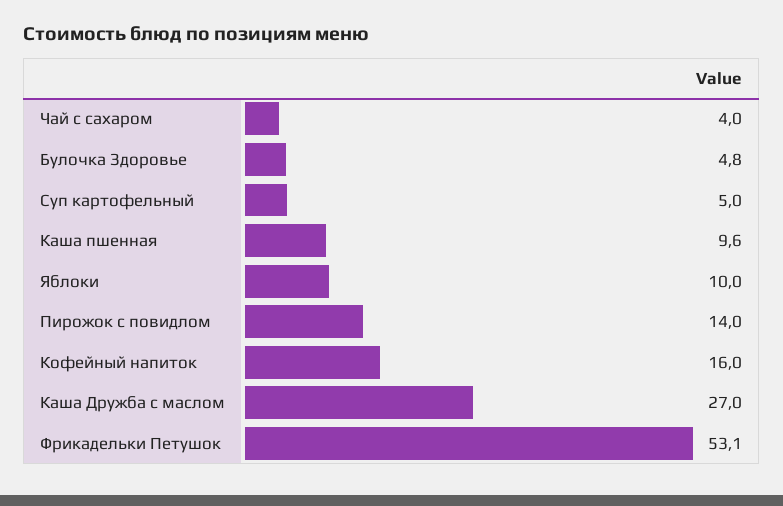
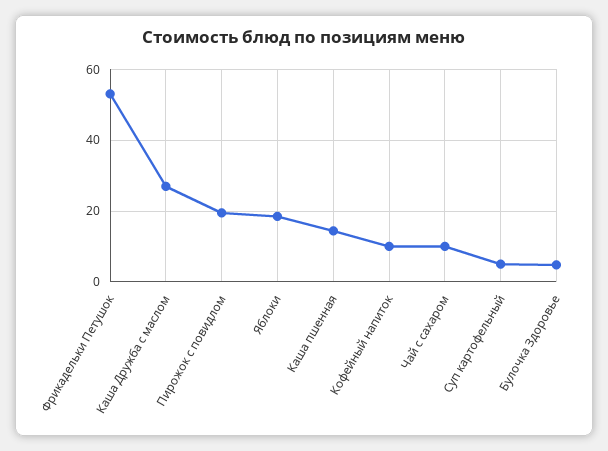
  {
-   "Чай с сахаром": 4,
+   "Чай с сахаром": 10,
    "Булочка Здоровье": 4.8,
    "Суп картофельный": 5,
-   "Каша пшенная": 9.6,
+   "Каша пшенная": 14,
-   "Яблоки": 10,
+   "Яблоки": 18,
-   "Пирожок с повидлом": 14,
+   "Пирожок с повидлом": 20,
-   "Кофейный напиток": 16,
+   "Кофейный напиток": 10,
    "Каша Дружба с маслом": 27,
    "Фрикадельки Петушок": 53.1
  }

